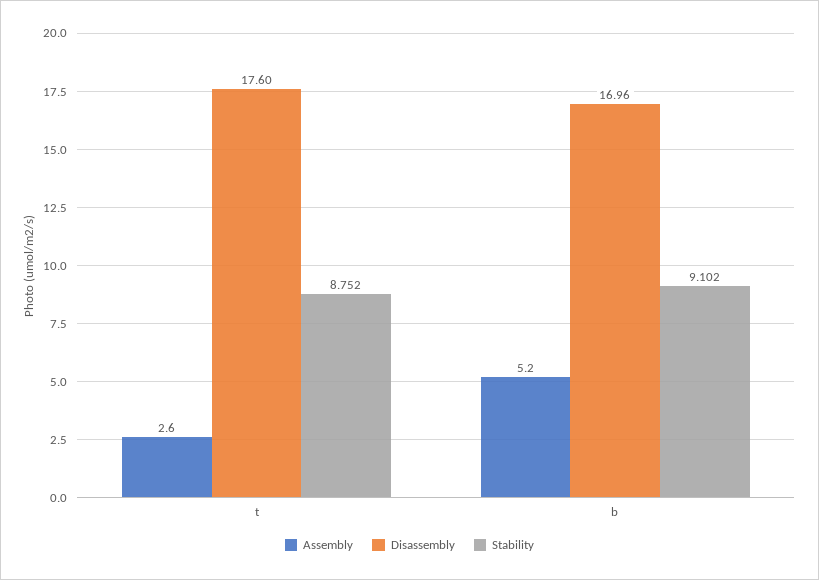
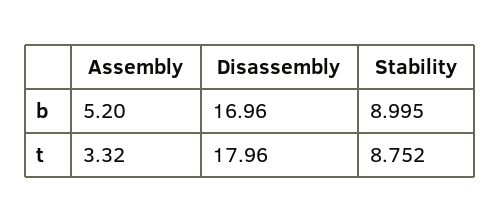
  {
    "Assembly": {
-     "t": 2.6,
+     "t": 3.32,
      "b": 5.2
    },
    "Disassembly": {
-     "t": 17.6,
+     "t": 17.96,
      "b": 16.96
    },
    "Stability": {
      "t": 8.752,
-     "b": 9.102
+     "b": 8.995
    }
  }

